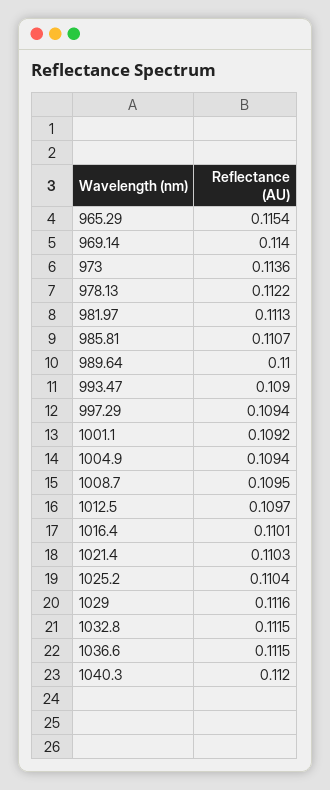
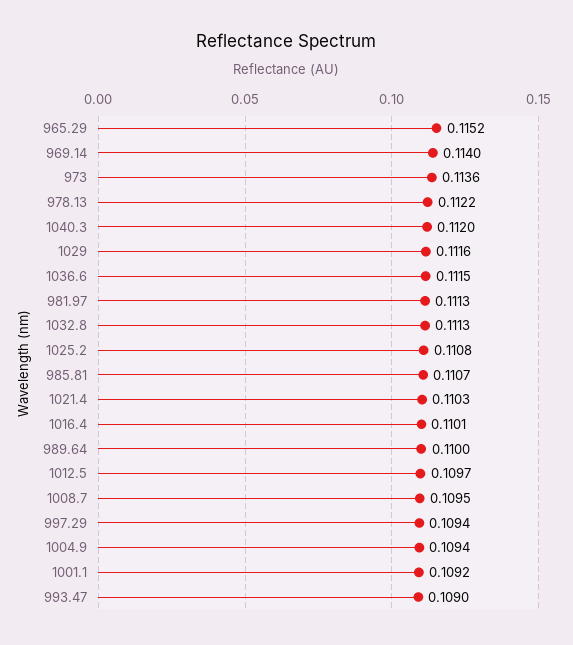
  {
-   "965.29": 0.1154,
+   "965.29": 0.1152,
    "969.14": 0.114,
    "973": 0.1136,
    "978.13": 0.1122,
    "981.97": 0.1113,
    "985.81": 0.1107,
    "989.64": 0.11,
    "993.47": 0.109,
    "997.29": 0.1094,
    "1001.1": 0.1092,
    "1004.9": 0.1094,
    "1008.7": 0.1095,
    "1012.5": 0.1097,
    "1016.4": 0.1101,
    "1021.4": 0.1103,
-   "1025.2": 0.1104,
+   "1025.2": 0.1108,
    "1029": 0.1116,
-   "1032.8": 0.1115,
+   "1032.8": 0.1113,
    "1036.6": 0.1115,
    "1040.3": 0.112
  }

